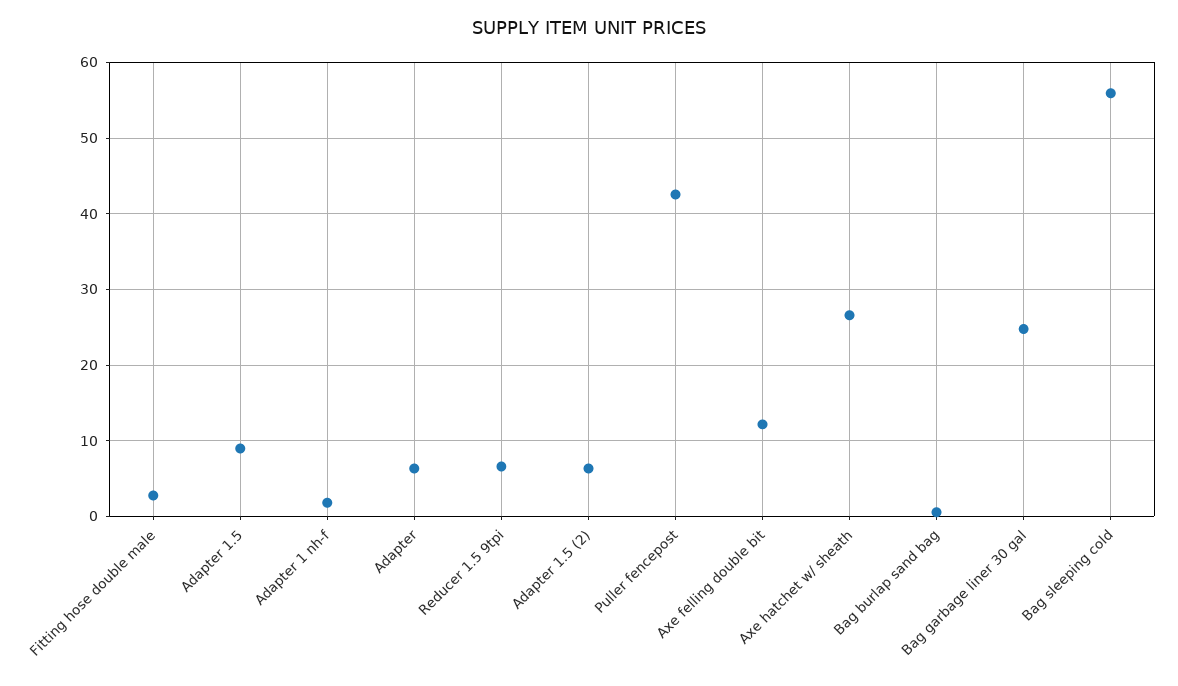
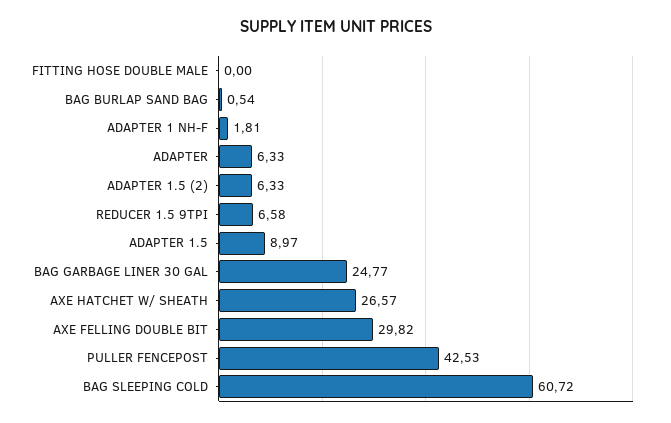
  {
-   "Fitting hose double male": 3,
+   "Fitting hose double male": 0,
    "Adapter 1.5": 8.97,
    "Adapter 1 nh-f": 1.81,
    "Adapter": 6.33,
    "Reducer 1.5 9tpi": 6.58,
    "Adapter 1.5 (2)": 6.33,
    "Puller fencepost": 42.53,
-   "Axe felling double bit": 12,
+   "Axe felling double bit": 29.82,
    "Axe hatchet w/ sheath": 26.57,
    "Bag burlap sand bag": 0.54,
    "Bag garbage liner 30 gal": 24.77,
-   "Bag sleeping cold": 56
+   "Bag sleeping cold": 60.72
  }

